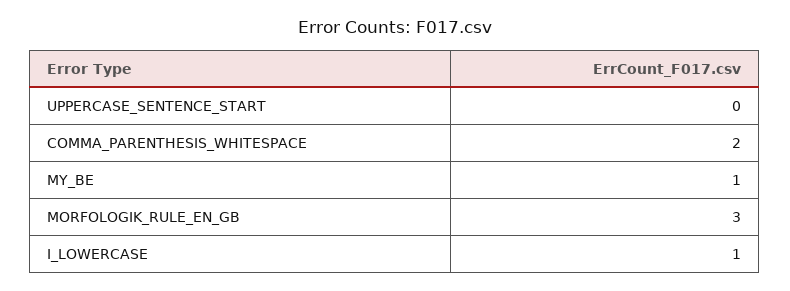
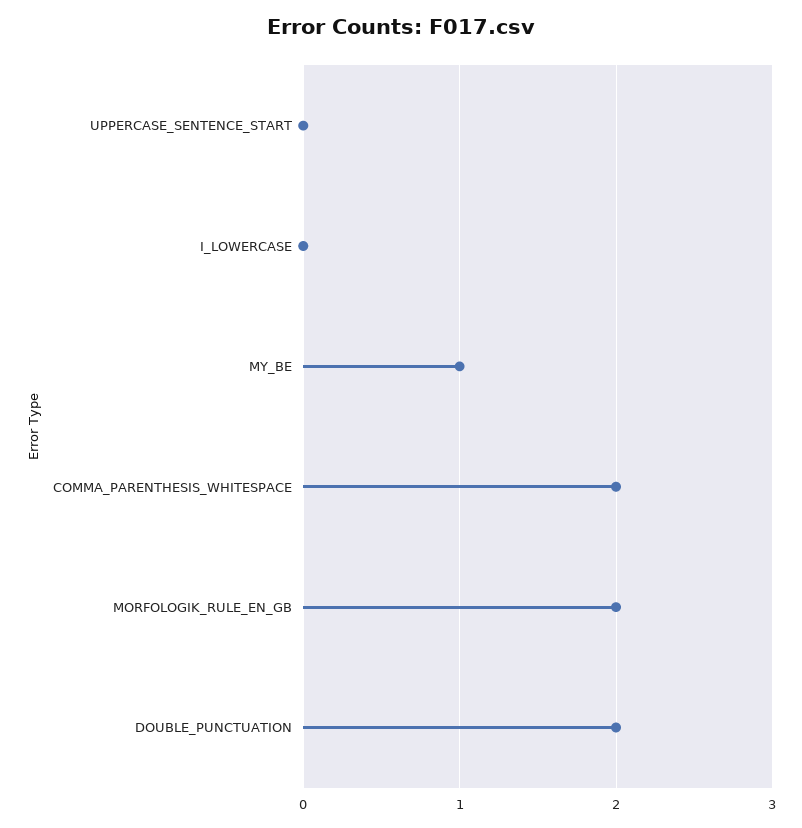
  {
    "UPPERCASE_SENTENCE_START": 0,
    "COMMA_PARENTHESIS_WHITESPACE": 2,
    "MY_BE": 1,
-   "MORFOLOGIK_RULE_EN_GB": 3,
+   "MORFOLOGIK_RULE_EN_GB": 2,
-   "I_LOWERCASE": 1
+   "I_LOWERCASE": 0,
+   "DOUBLE_PUNCTUATION": 2
  }

